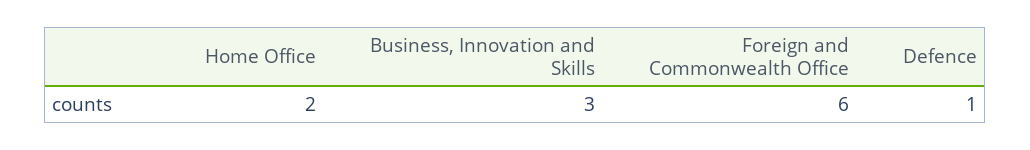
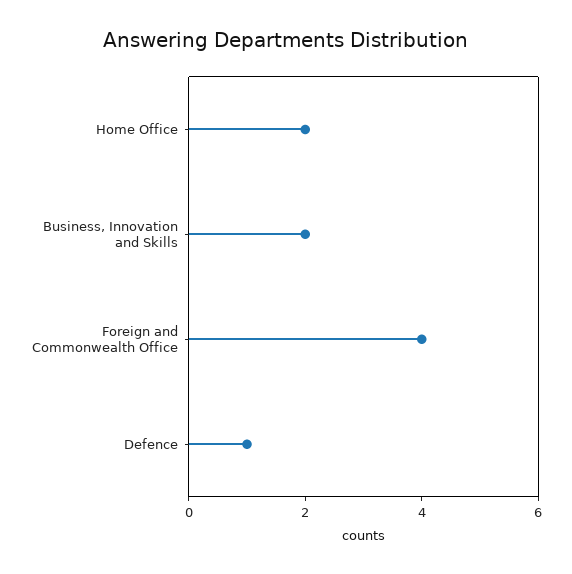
  {
    "Home Office": 2,
-   "Business, Innovation and Skills": 3,
+   "Business, Innovation and Skills": 2,
-   "Foreign and Commonwealth Office": 6,
+   "Foreign and Commonwealth Office": 4,
    "Defence": 1
  }

